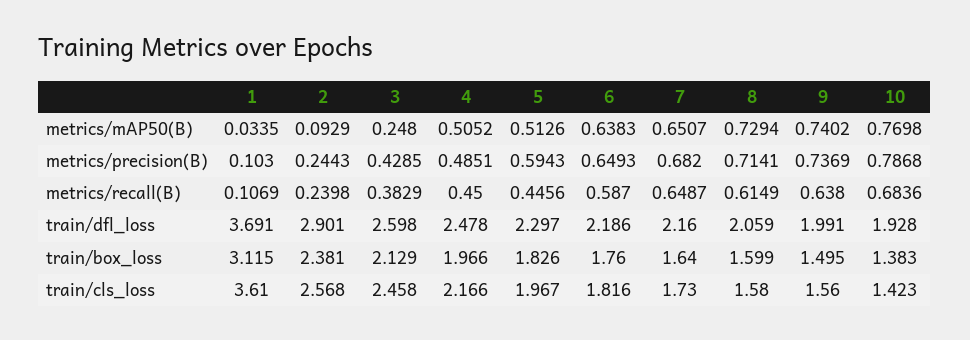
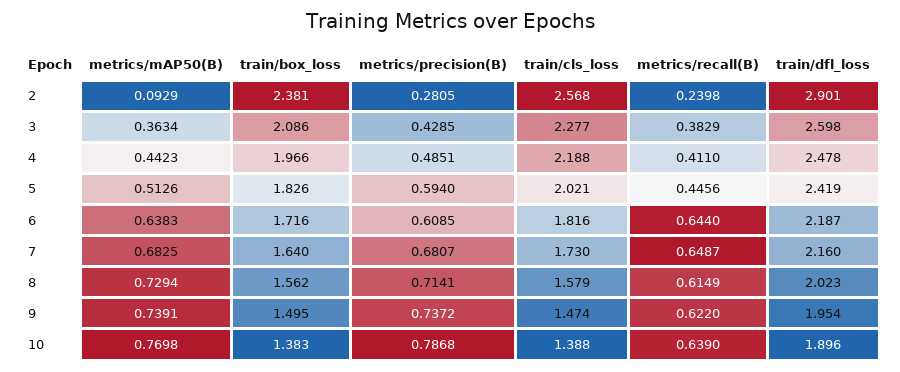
  {
-   "1": {
-     "metrics/mAP50(B)": 0.0335,
-     "metrics/precision(B)": 0.103,
-     "metrics/recall(B)": 0.1069,
-     "train/dfl_loss": 3.691,
-     "train/box_loss": 3.115,
-     "train/cls_loss": 3.61
-   },
    "2": {
      "metrics/mAP50(B)": 0.0929,
-     "metrics/precision(B)": 0.2443,
+     "metrics/precision(B)": 0.2805,
      "metrics/recall(B)": 0.2398,
      "train/dfl_loss": 2.901,
      "train/box_loss": 2.381,
      "train/cls_loss": 2.568
    },
    "3": {
-     "metrics/mAP50(B)": 0.248,
+     "metrics/mAP50(B)": 0.3634,
      "metrics/precision(B)": 0.4285,
      "metrics/recall(B)": 0.3829,
      "train/dfl_loss": 2.598,
-     "train/box_loss": 2.129,
+     "train/box_loss": 2.086,
-     "train/cls_loss": 2.458
+     "train/cls_loss": 2.277
    },
    "4": {
-     "metrics/mAP50(B)": 0.5052,
+     "metrics/mAP50(B)": 0.4423,
      "metrics/precision(B)": 0.4851,
-     "metrics/recall(B)": 0.45,
+     "metrics/recall(B)": 0.411,
      "train/dfl_loss": 2.478,
      "train/box_loss": 1.966,
-     "train/cls_loss": 2.166
+     "train/cls_loss": 2.188
    },
    "5": {
      "metrics/mAP50(B)": 0.5126,
-     "metrics/precision(B)": 0.5943,
+     "metrics/precision(B)": 0.594,
      "metrics/recall(B)": 0.4456,
-     "train/dfl_loss": 2.297,
+     "train/dfl_loss": 2.419,
      "train/box_loss": 1.826,
-     "train/cls_loss": 1.967
+     "train/cls_loss": 2.021
    },
    "6": {
      "metrics/mAP50(B)": 0.6383,
-     "metrics/precision(B)": 0.6493,
+     "metrics/precision(B)": 0.6085,
-     "metrics/recall(B)": 0.587,
+     "metrics/recall(B)": 0.644,
-     "train/dfl_loss": 2.186,
+     "train/dfl_loss": 2.187,
-     "train/box_loss": 1.76,
+     "train/box_loss": 1.716,
      "train/cls_loss": 1.816
    },
    "7": {
-     "metrics/mAP50(B)": 0.6507,
+     "metrics/mAP50(B)": 0.6825,
-     "metrics/precision(B)": 0.682,
+     "metrics/precision(B)": 0.6807,
      "metrics/recall(B)": 0.6487,
      "train/dfl_loss": 2.16,
      "train/box_loss": 1.64,
      "train/cls_loss": 1.73
    },
    "8": {
      "metrics/mAP50(B)": 0.7294,
      "metrics/precision(B)": 0.7141,
      "metrics/recall(B)": 0.6149,
-     "train/dfl_loss": 2.059,
+     "train/dfl_loss": 2.023,
-     "train/box_loss": 1.599,
+     "train/box_loss": 1.562,
-     "train/cls_loss": 1.58
+     "train/cls_loss": 1.579
    },
    "9": {
-     "metrics/mAP50(B)": 0.7402,
+     "metrics/mAP50(B)": 0.7391,
-     "metrics/precision(B)": 0.7369,
+     "metrics/precision(B)": 0.7372,
-     "metrics/recall(B)": 0.638,
+     "metrics/recall(B)": 0.622,
-     "train/dfl_loss": 1.991,
+     "train/dfl_loss": 1.954,
      "train/box_loss": 1.495,
-     "train/cls_loss": 1.56
+     "train/cls_loss": 1.474
    },
    "10": {
      "metrics/mAP50(B)": 0.7698,
      "metrics/precision(B)": 0.7868,
-     "metrics/recall(B)": 0.6836,
+     "metrics/recall(B)": 0.639,
-     "train/dfl_loss": 1.928,
+     "train/dfl_loss": 1.896,
      "train/box_loss": 1.383,
-     "train/cls_loss": 1.423
+     "train/cls_loss": 1.388
    }
  }

